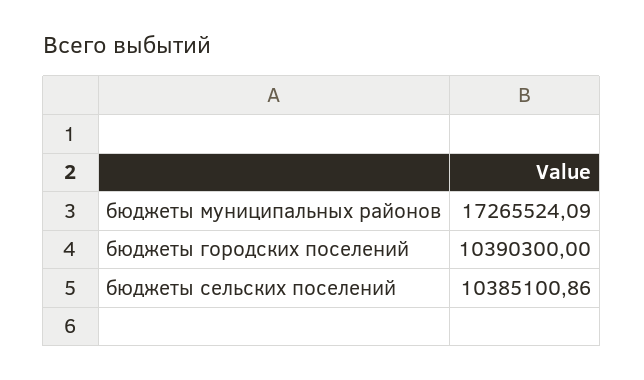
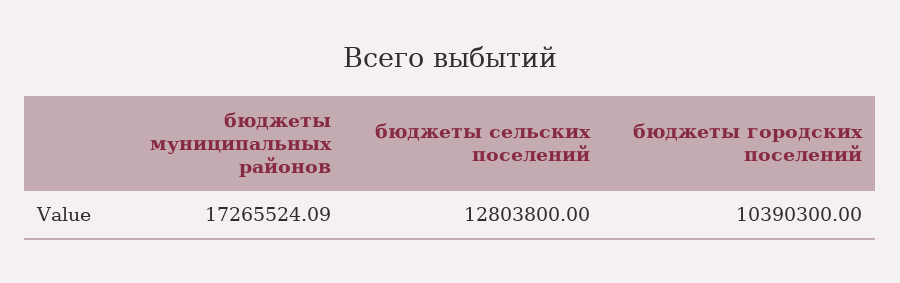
  {
    "бюджеты муниципальных районов": 17265524.09,
    "бюджеты городских поселений": 10390300,
-   "бюджеты сельских поселений": 10385100.86
+   "бюджеты сельских поселений": 12803800
  }

